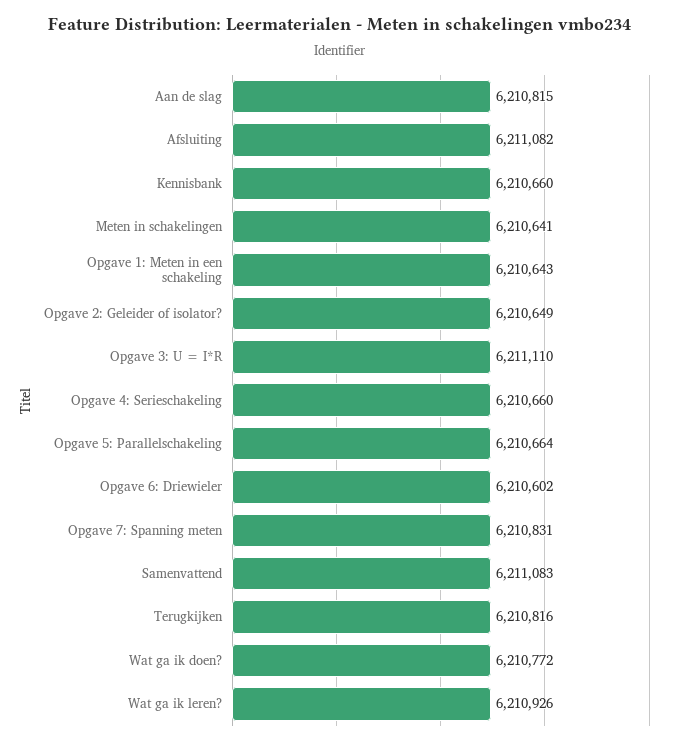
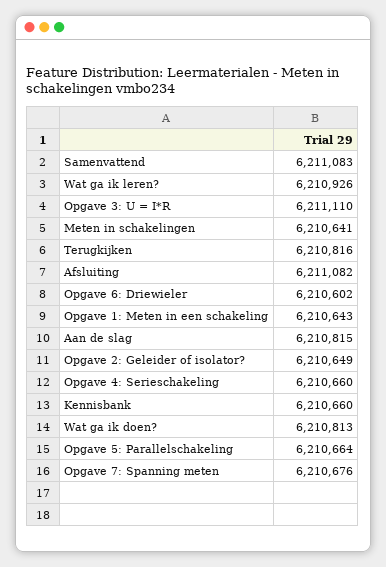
  {
    "Aan de slag": 6210815,
    "Afsluiting": 6211082,
    "Kennisbank": 6210660,
    "Meten in schakelingen": 6210641,
    "Opgave 1: Meten in een schakeling": 6210643,
    "Opgave 2: Geleider of isolator?": 6210649,
    "Opgave 3: U = I*R": 6211110,
    "Opgave 4: Serieschakeling": 6210660,
    "Opgave 5: Parallelschakeling": 6210664,
    "Opgave 6: Driewieler": 6210602,
-   "Opgave 7: Spanning meten": 6210831,
+   "Opgave 7: Spanning meten": 6210676,
    "Samenvattend": 6211083,
    "Terugkijken": 6210816,
-   "Wat ga ik doen?": 6210772,
+   "Wat ga ik doen?": 6210813,
    "Wat ga ik leren?": 6210926
  }

